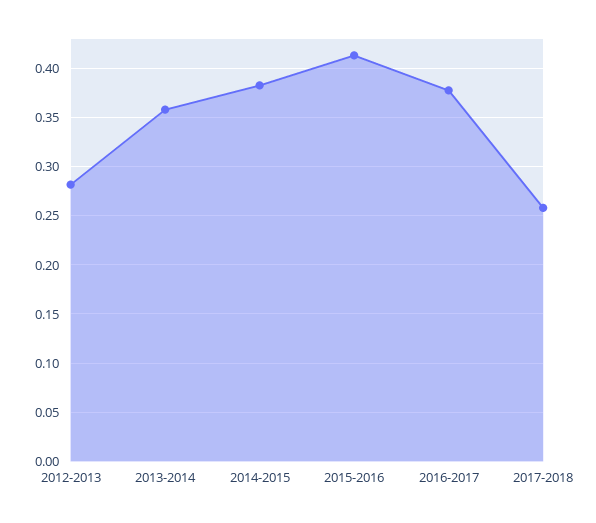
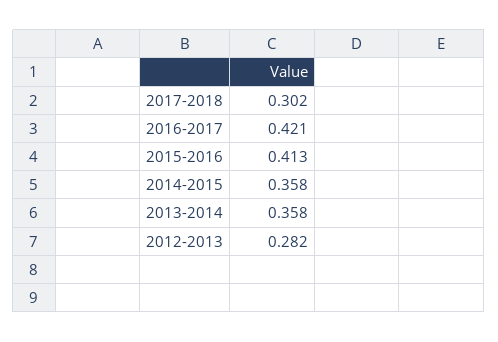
  {
    "2012-2013": 0.282,
    "2013-2014": 0.358,
-   "2014-2015": 0.38,
+   "2014-2015": 0.358,
    "2015-2016": 0.413,
-   "2016-2017": 0.38,
+   "2016-2017": 0.421,
-   "2017-2018": 0.26
+   "2017-2018": 0.302
  }

